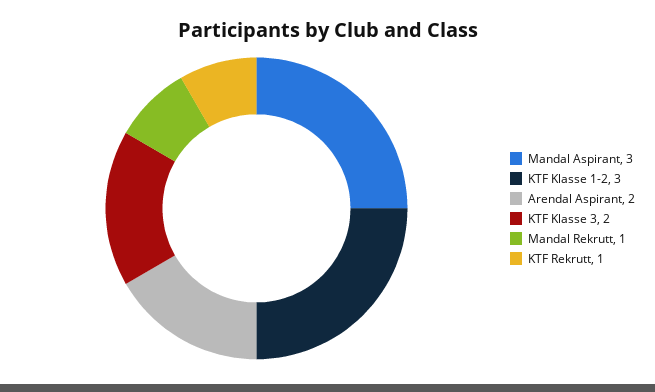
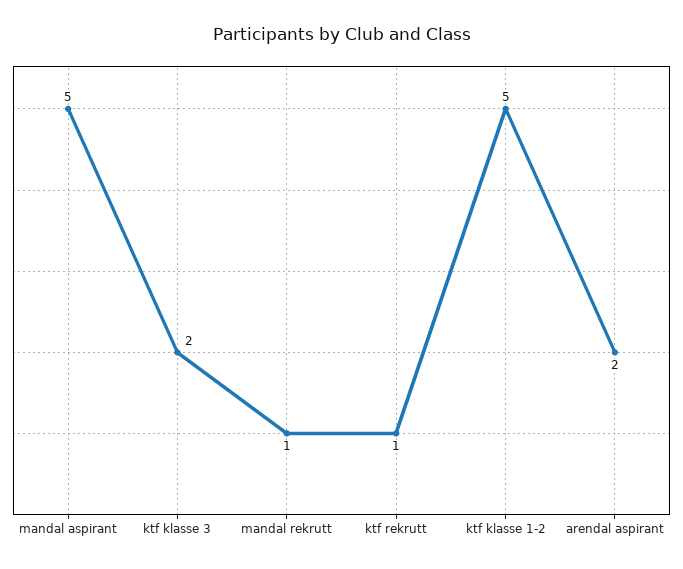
  {
-   "Mandal Aspirant": 3,
+   "Mandal Aspirant": 5,
-   "KTF Klasse 1-2": 3,
+   "KTF Klasse 1-2": 5,
    "Arendal Aspirant": 2,
    "KTF Klasse 3": 2,
    "Mandal Rekrutt": 1,
    "KTF Rekrutt": 1
  }

